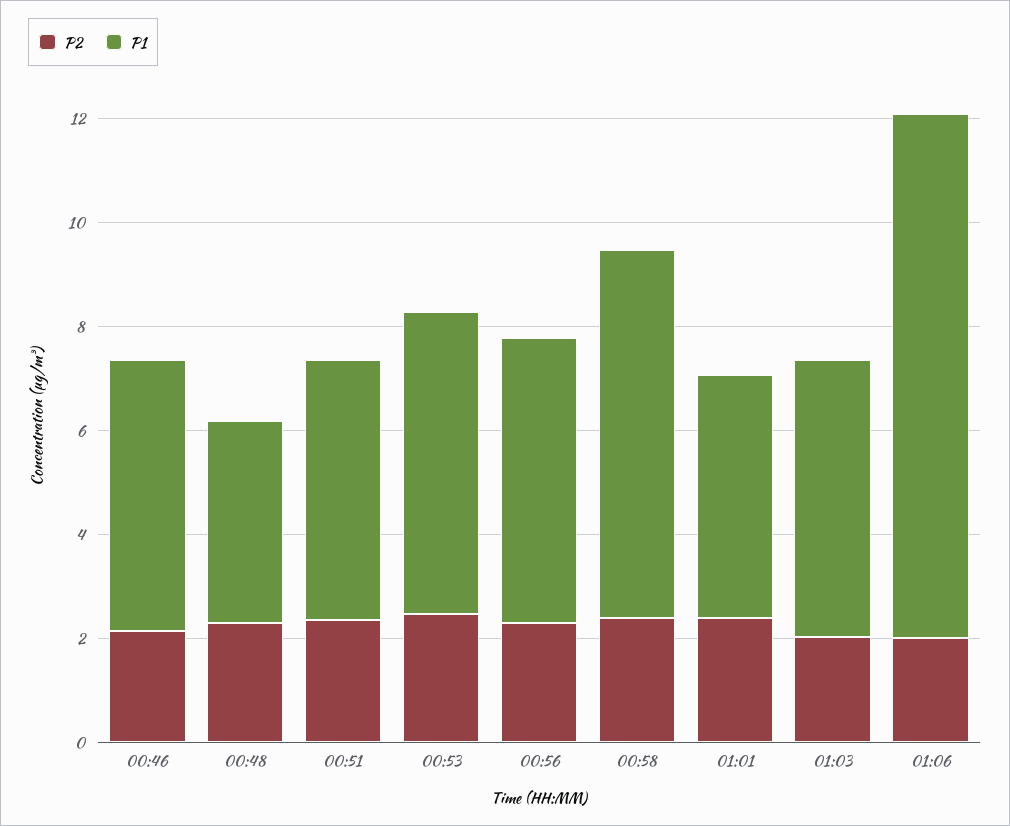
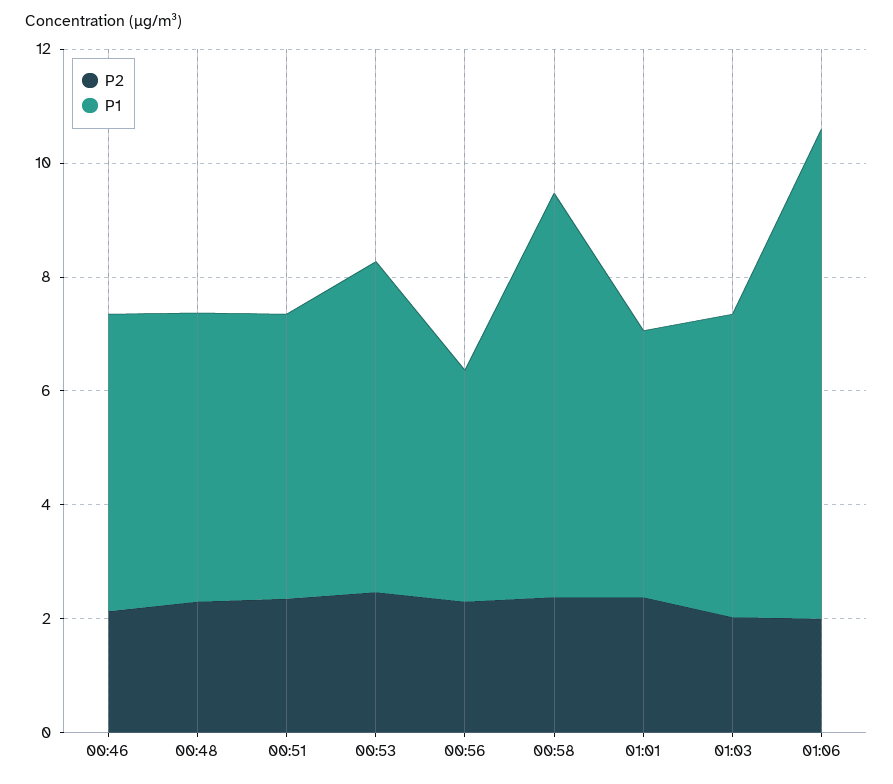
  {
    "P2": {
      "00:46": 2,
      "00:48": 2.5,
      "00:51": 2.5,
      "00:53": 2.5,
      "00:56": 2.5,
      "00:58": 2.5,
      "01:01": 2.5,
      "01:03": 2,
      "01:06": 2
    },
    "P1": {
      "00:46": 5,
-     "00:48": 4,
+     "00:48": 5,
      "00:51": 5,
      "00:53": 6,
-     "00:56": 5.5,
+     "00:56": 4,
      "00:58": 7,
      "01:01": 4.5,
      "01:03": 5.5,
-     "01:06": 10
+     "01:06": 8.5
    }
  }

